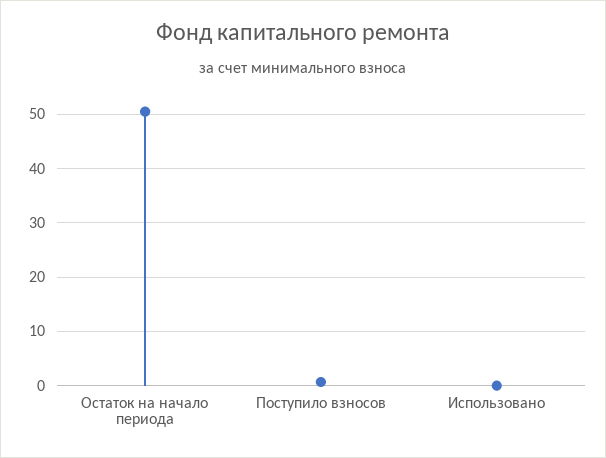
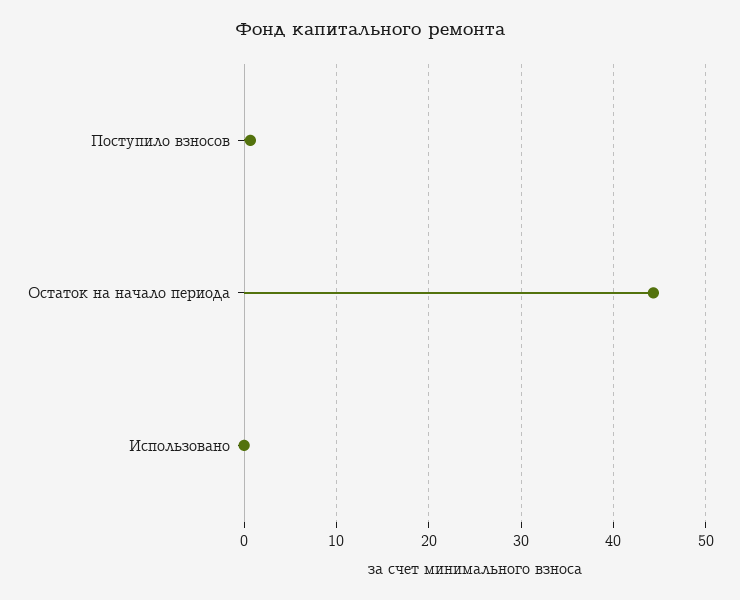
  {
-   "Остаток на начало периода": 50,
+   "Остаток на начало периода": 44,
    "Поступило взносов": 1,
    "Использовано": 0
  }

